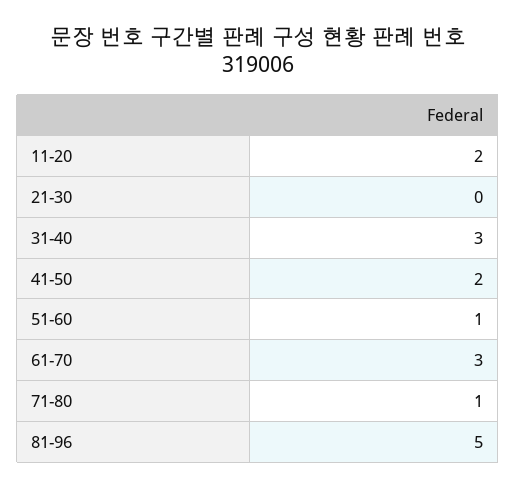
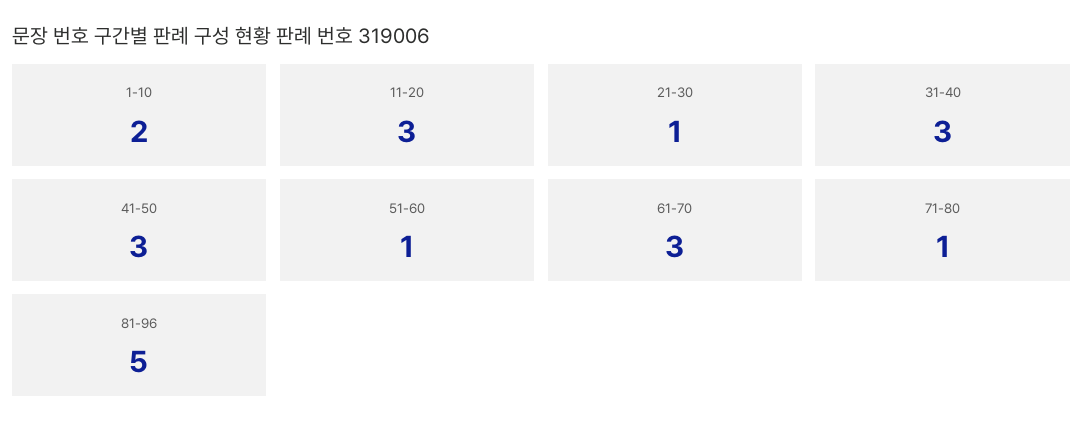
  {
-   "11-20": 2,
+   "11-20": 3,
-   "21-30": 0,
+   "21-30": 1,
    "31-40": 3,
-   "41-50": 2,
+   "41-50": 3,
    "51-60": 1,
    "61-70": 3,
    "71-80": 1,
-   "81-96": 5
+   "81-96": 5,
+   "1-10": 2
  }

